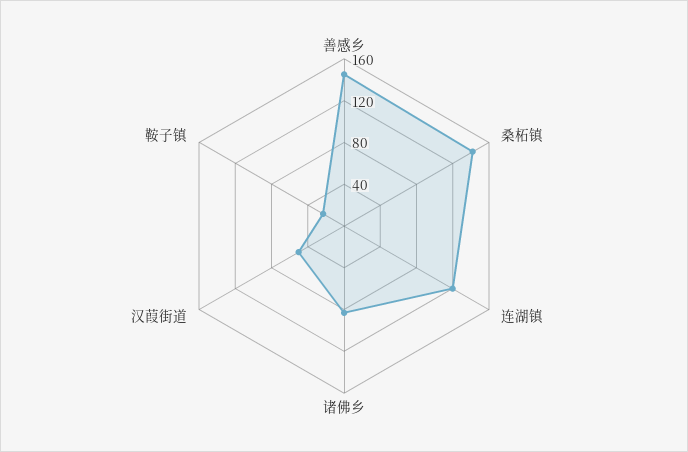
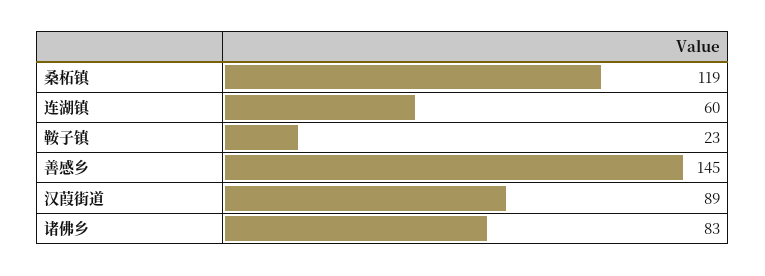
  {
    "善感乡": 145,
-   "桑柘镇": 140,
+   "桑柘镇": 119,
-   "连湖镇": 120,
+   "连湖镇": 60,
    "诸佛乡": 83,
-   "汉葭街道": 50,
+   "汉葭街道": 89,
    "鞍子镇": 23
  }

